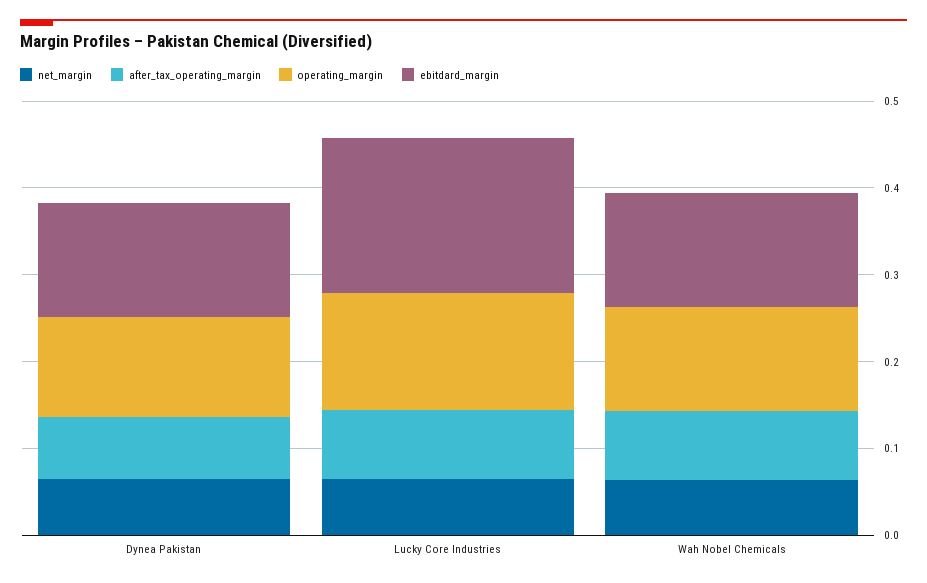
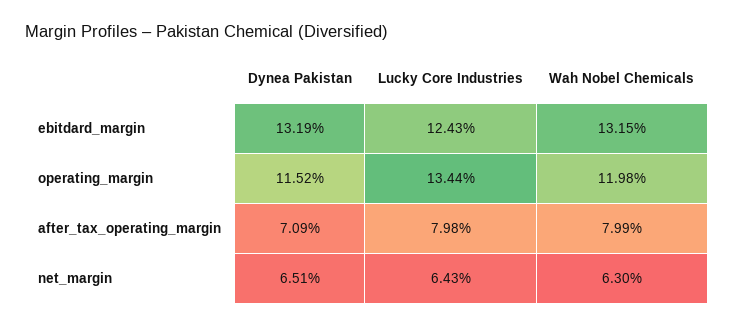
  {
    "net_margin": {
      "Dynea Pakistan": 0.0651,
      "Lucky Core Industries": 0.0643,
      "Wah Nobel Chemicals": 0.063
    },
    "after_tax_operating_margin": {
      "Dynea Pakistan": 0.0709,
      "Lucky Core Industries": 0.0798,
      "Wah Nobel Chemicals": 0.0799
    },
    "operating_margin": {
      "Dynea Pakistan": 0.1152,
      "Lucky Core Industries": 0.1344,
      "Wah Nobel Chemicals": 0.1198
    },
    "ebitdard_margin": {
      "Dynea Pakistan": 0.1319,
-     "Lucky Core Industries": 0.18,
+     "Lucky Core Industries": 0.1243,
      "Wah Nobel Chemicals": 0.1315
    }
  }

